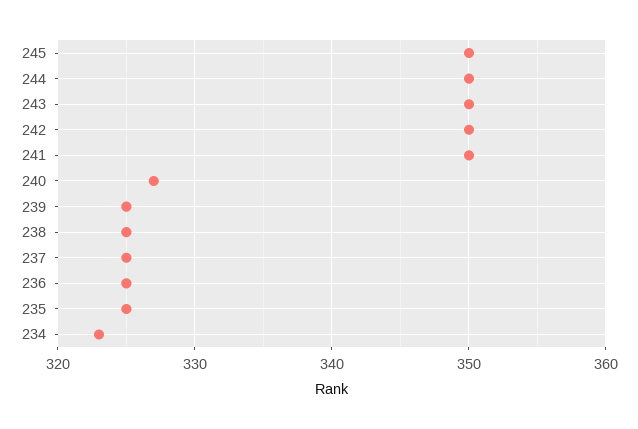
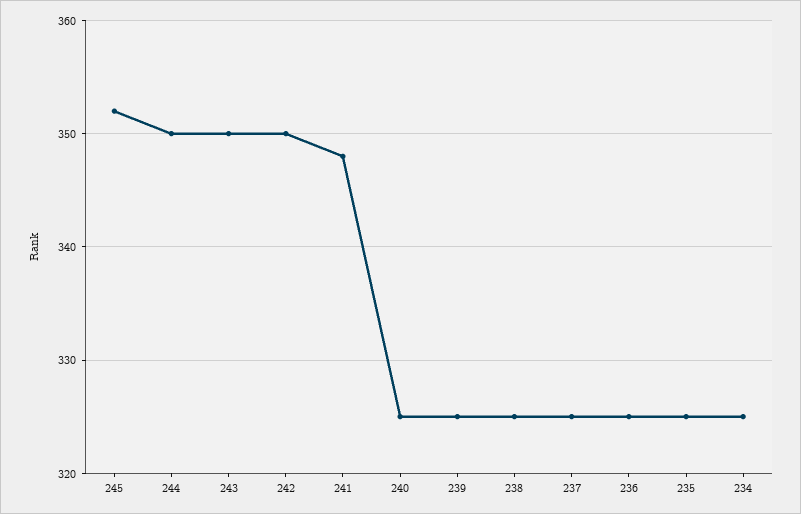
  {
-   "245": 350,
+   "245": 352,
    "244": 350,
    "243": 350,
    "242": 350,
-   "241": 350,
+   "241": 348,
-   "240": 327,
+   "240": 325,
    "239": 325,
    "238": 325,
    "237": 325,
    "236": 325,
    "235": 325,
-   "234": 323
+   "234": 325
  }

